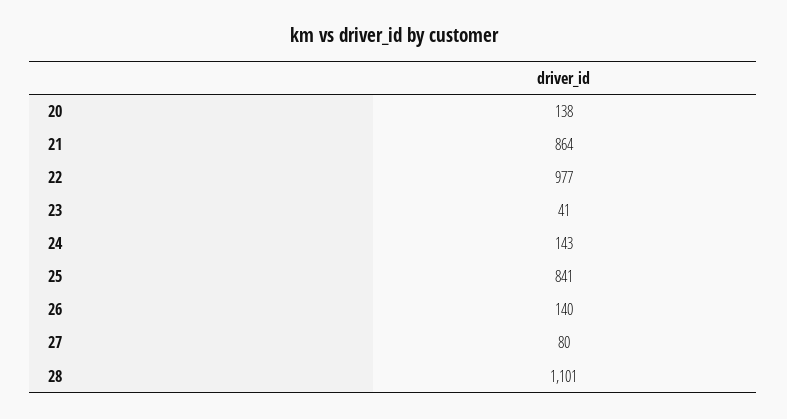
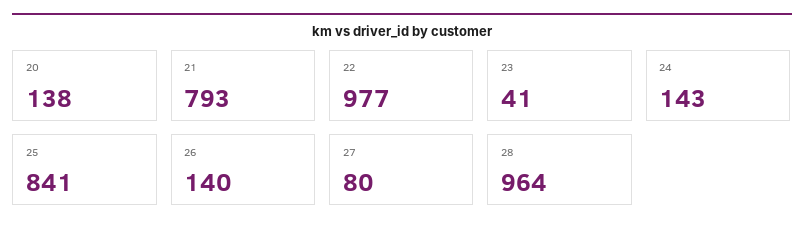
  {
    "20": 138,
-   "21": 864,
+   "21": 793,
    "22": 977,
    "23": 41,
    "24": 143,
    "25": 841,
    "26": 140,
    "27": 80,
-   "28": 1101
+   "28": 964
  }

